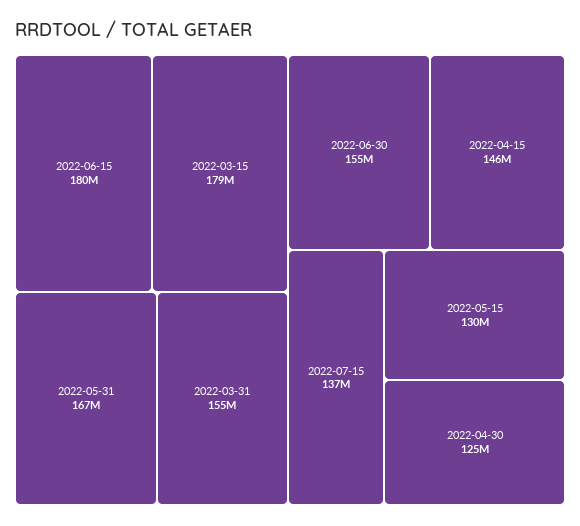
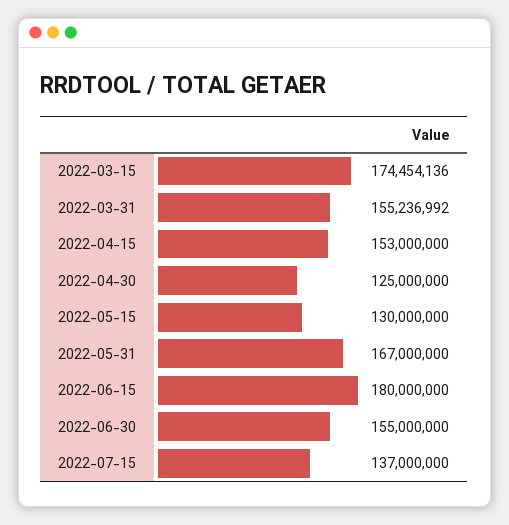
  {
    "2022-06-15": 180000000,
-   "2022-03-15": 179000000,
+   "2022-03-15": 174454136,
    "2022-05-31": 167000000,
    "2022-03-31": 155236992,
    "2022-06-30": 155000000,
-   "2022-04-15": 146000000,
+   "2022-04-15": 153000000,
    "2022-07-15": 137000000,
    "2022-05-15": 130000000,
    "2022-04-30": 125000000
  }

